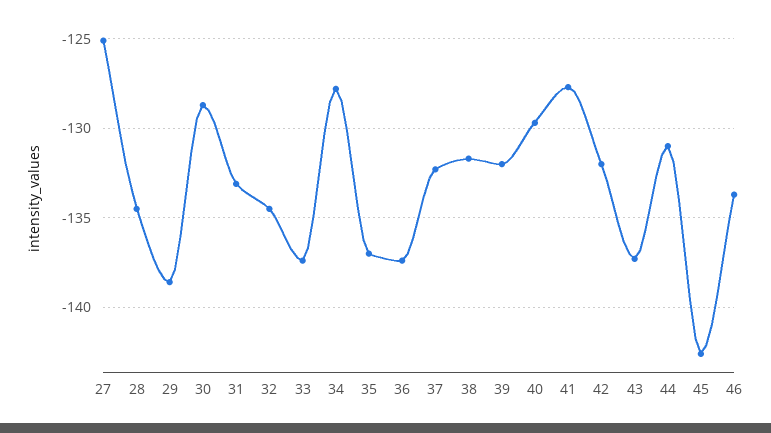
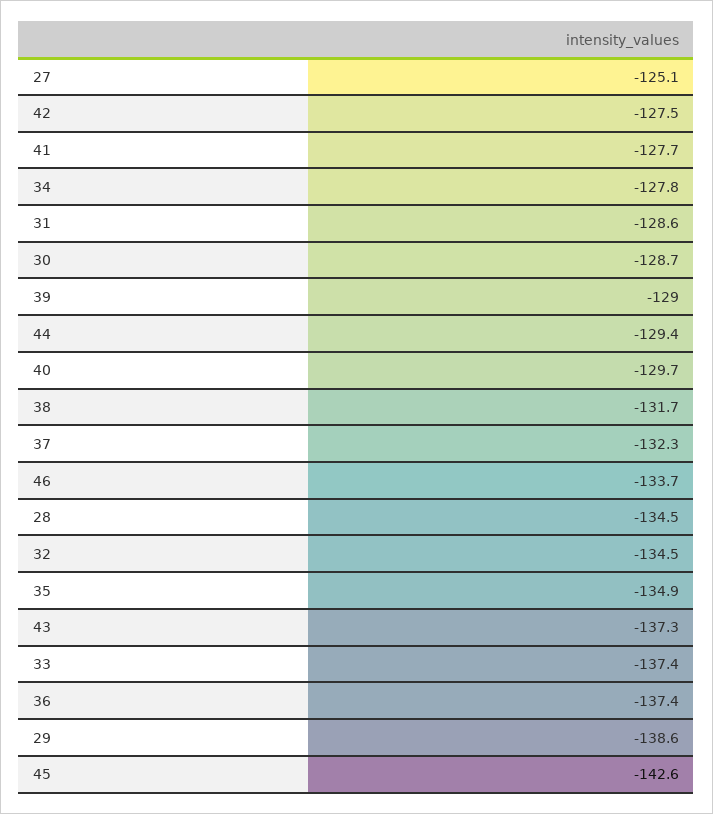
  {
    "27": -125.1,
    "28": -134.5,
    "29": -138.6,
    "30": -128.7,
-   "31": -133,
+   "31": -128.6,
    "32": -134.5,
    "33": -137.4,
    "34": -127.8,
-   "35": -137,
+   "35": -134.9,
    "36": -137.4,
    "37": -132.3,
    "38": -131.7,
-   "39": -132,
+   "39": -129,
    "40": -129.7,
    "41": -127.7,
-   "42": -132,
+   "42": -127.5,
    "43": -137.3,
-   "44": -131,
+   "44": -129.4,
    "45": -142.6,
    "46": -133.7
  }

